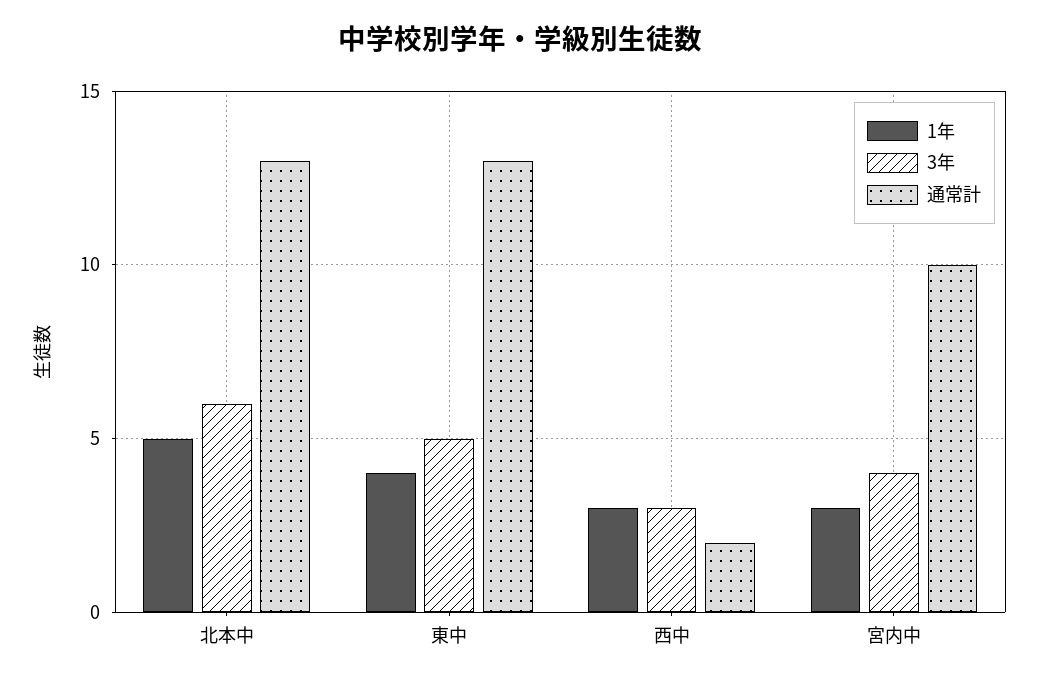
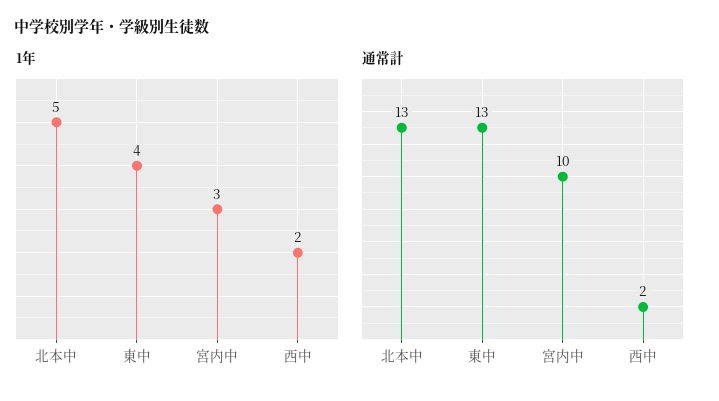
  {
    "1年": {
      "北本中": 5,
      "東中": 4,
-     "西中": 3,
+     "西中": 2,
      "宮内中": 3
    },
-   "3年": {
-     "北本中": 6,
-     "東中": 5,
-     "西中": 3,
-     "宮内中": 4
-   },
    "通常計": {
      "北本中": 13,
      "東中": 13,
      "西中": 2,
      "宮内中": 10
    }
  }

